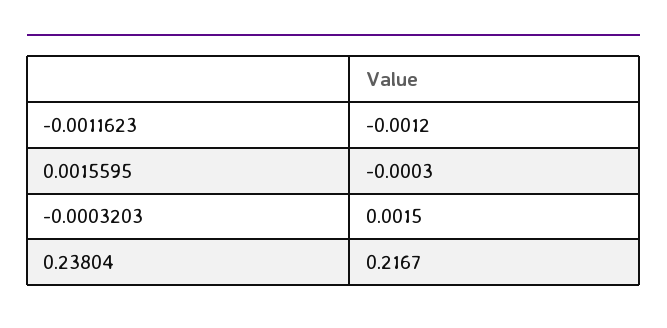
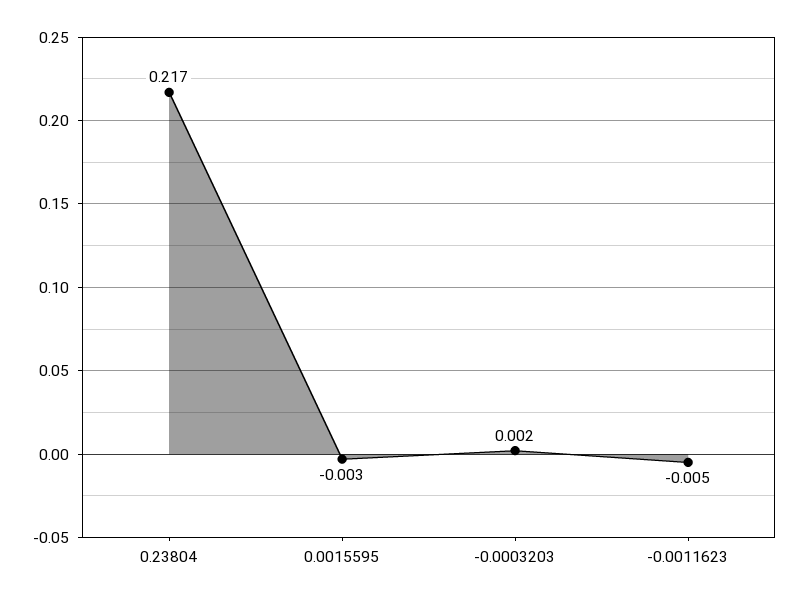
  {
-   "-0.0011623": -0.0012,
+   "-0.0011623": -0.005,
-   "0.0015595": -0.0003,
+   "0.0015595": -0.003,
    "-0.0003203": 0.0015,
    "0.23804": 0.2167
  }

